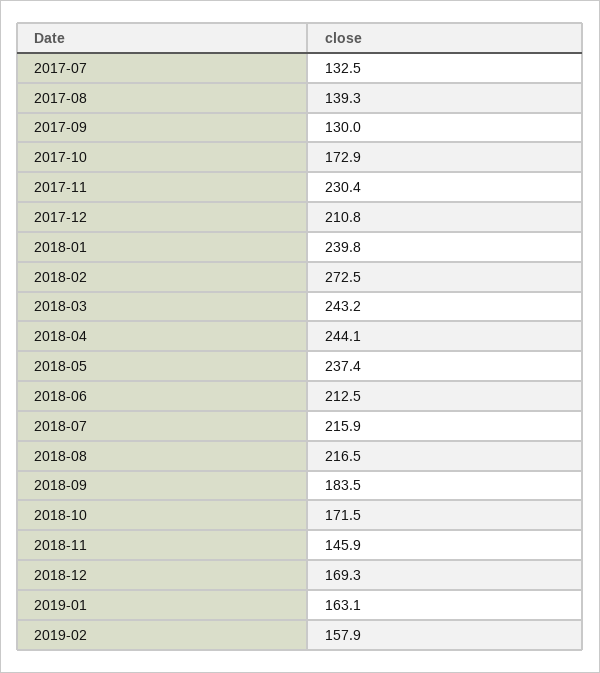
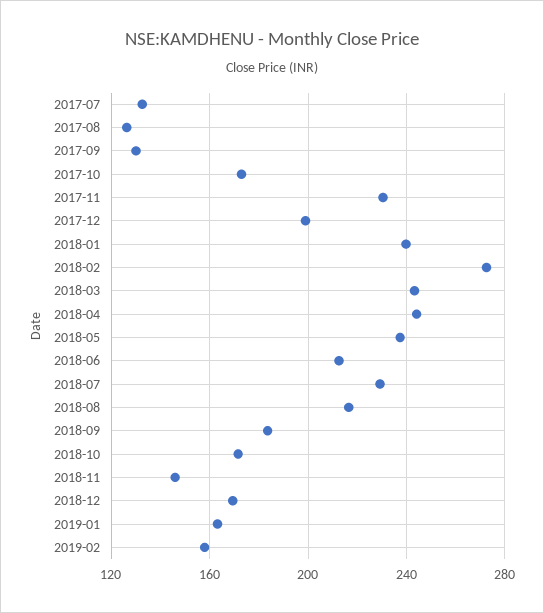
  {
    "2017-07": 132.5,
-   "2017-08": 139.3,
+   "2017-08": 125,
    "2017-09": 130,
    "2017-10": 172.9,
    "2017-11": 230.4,
-   "2017-12": 210.8,
+   "2017-12": 200,
    "2018-01": 239.8,
    "2018-02": 272.5,
    "2018-03": 243.2,
    "2018-04": 244.1,
    "2018-05": 237.4,
    "2018-06": 212.5,
-   "2018-07": 215.9,
+   "2018-07": 230,
    "2018-08": 216.5,
    "2018-09": 183.5,
    "2018-10": 171.5,
    "2018-11": 145.9,
    "2018-12": 169.3,
    "2019-01": 163.1,
    "2019-02": 157.9
  }

